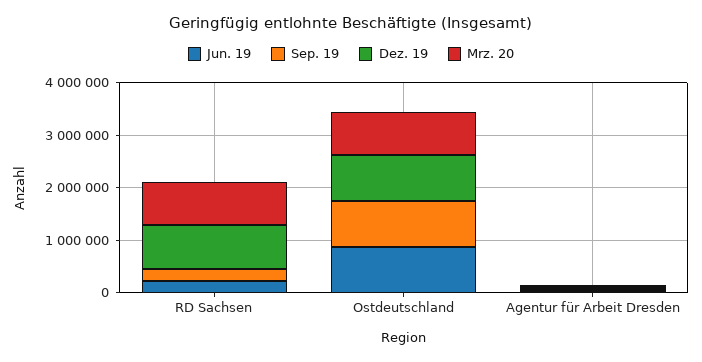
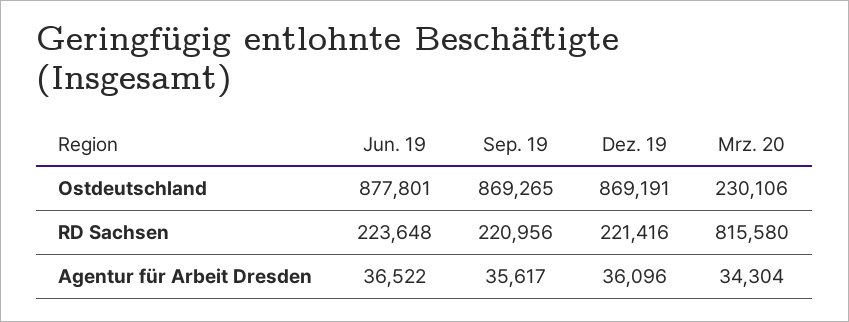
  {
    "Jun. 19": {
      "RD Sachsen": 223648,
      "Ostdeutschland": 877801,
      "Agentur für Arbeit Dresden": 36522
    },
    "Sep. 19": {
      "RD Sachsen": 220956,
      "Ostdeutschland": 869265,
      "Agentur für Arbeit Dresden": 35617
    },
    "Dez. 19": {
-     "RD Sachsen": 800000,
+     "RD Sachsen": 221416,
      "Ostdeutschland": 869191,
      "Agentur für Arbeit Dresden": 36096
    },
    "Mrz. 20": {
      "RD Sachsen": 815580,
-     "Ostdeutschland": 800000,
+     "Ostdeutschland": 230106,
      "Agentur für Arbeit Dresden": 34304
    }
  }

